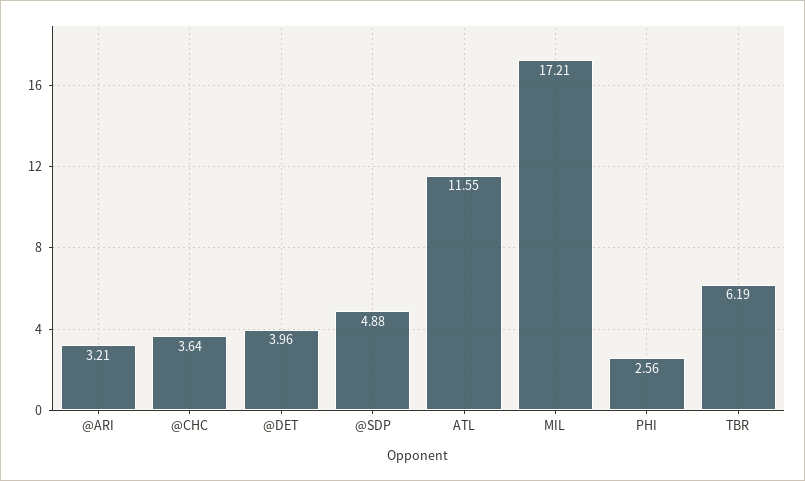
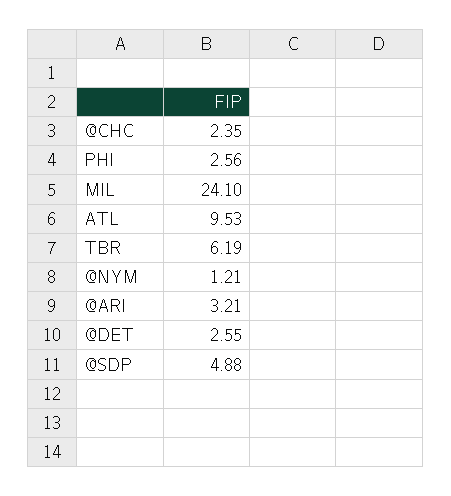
  {
    "@ARI": 3.21,
-   "@CHC": 3.64,
+   "@CHC": 2.35,
-   "@DET": 3.96,
+   "@DET": 2.55,
    "@SDP": 4.88,
-   "ATL": 11.55,
+   "ATL": 9.53,
-   "MIL": 17.21,
+   "MIL": 24.1,
    "PHI": 2.56,
-   "TBR": 6.19
+   "TBR": 6.19,
+   "@NYM": 1.21
  }

